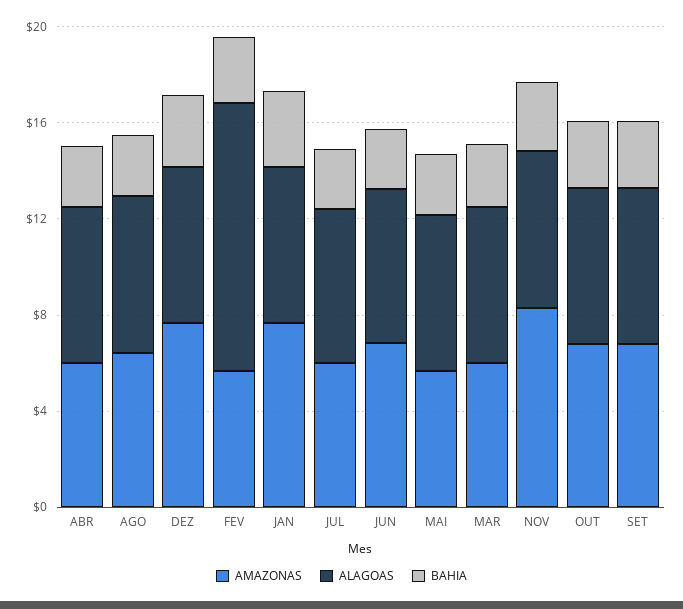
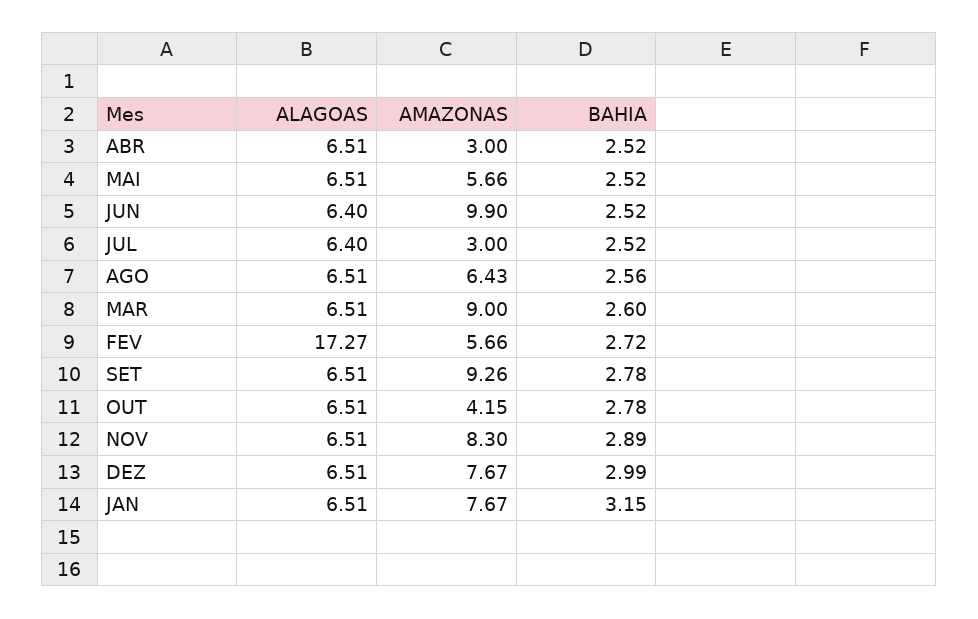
  {
    "AMAZONAS": {
-     "ABR": 6,
+     "ABR": 3,
      "AGO": 6.43,
      "DEZ": 7.67,
      "FEV": 5.66,
      "JAN": 7.67,
-     "JUL": 6,
+     "JUL": 3,
-     "JUN": 7,
+     "JUN": 9.9,
      "MAI": 5.66,
-     "MAR": 6,
+     "MAR": 9,
      "NOV": 8.3,
-     "OUT": 7,
+     "OUT": 4.15,
-     "SET": 7
+     "SET": 9.26
    },
    "ALAGOAS": {
      "ABR": 6.51,
      "AGO": 6.51,
      "DEZ": 6.51,
-     "FEV": 11,
+     "FEV": 17.27,
      "JAN": 6.51,
      "JUL": 6.4,
      "JUN": 6.4,
      "MAI": 6.51,
      "MAR": 6.51,
      "NOV": 6.51,
      "OUT": 6.51,
      "SET": 6.51
    },
    "BAHIA": {
      "ABR": 2.52,
      "AGO": 2.56,
      "DEZ": 2.99,
      "FEV": 2.72,
      "JAN": 3.15,
      "JUL": 2.52,
      "JUN": 2.52,
      "MAI": 2.52,
      "MAR": 2.6,
      "NOV": 2.89,
      "OUT": 2.78,
      "SET": 2.78
    }
  }

